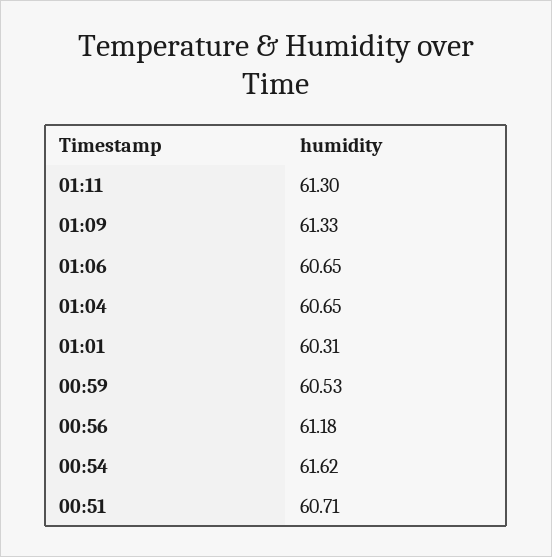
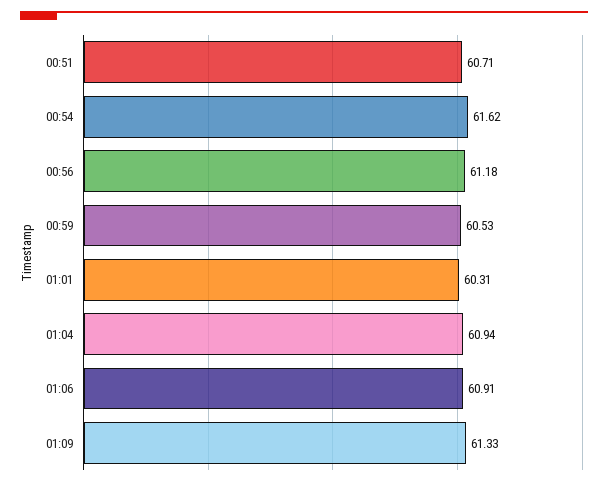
  {
-   "01:11": 61.3,
    "01:09": 61.33,
-   "01:06": 60.65,
+   "01:06": 60.91,
-   "01:04": 60.65,
+   "01:04": 60.94,
    "01:01": 60.31,
    "00:59": 60.53,
    "00:56": 61.18,
    "00:54": 61.62,
    "00:51": 60.71
  }

